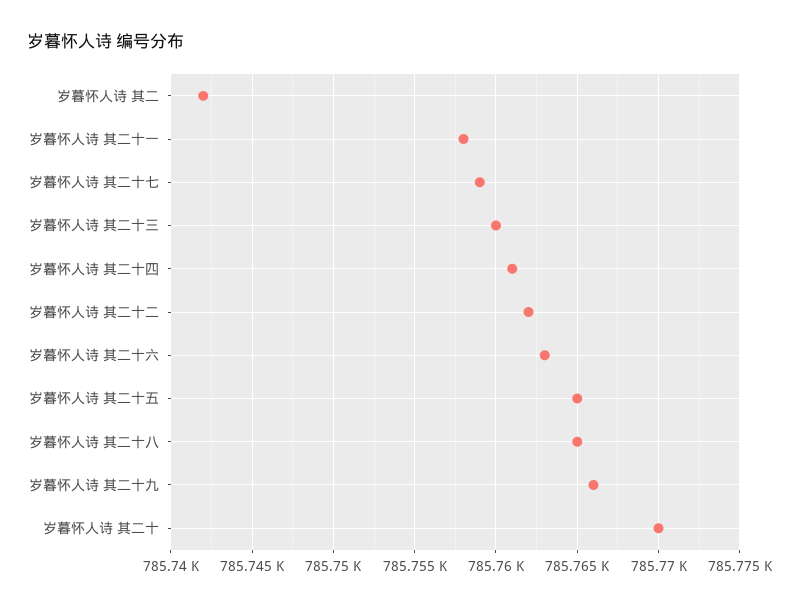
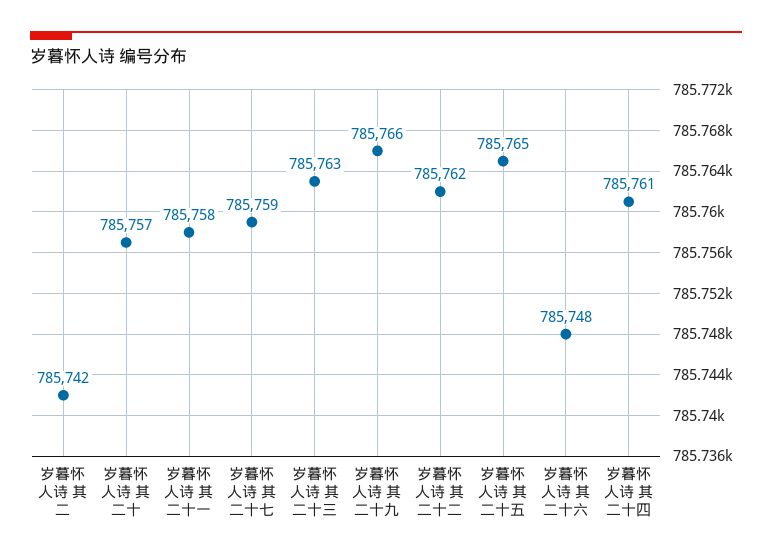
  {
    "岁暮怀人诗 其二": 785742,
    "岁暮怀人诗 其二十一": 785758,
    "岁暮怀人诗 其二十七": 785759,
-   "岁暮怀人诗 其二十三": 785760,
+   "岁暮怀人诗 其二十三": 785763,
    "岁暮怀人诗 其二十四": 785761,
    "岁暮怀人诗 其二十二": 785762,
-   "岁暮怀人诗 其二十六": 785763,
+   "岁暮怀人诗 其二十六": 785748,
    "岁暮怀人诗 其二十五": 785765,
-   "岁暮怀人诗 其二十八": 785765,
    "岁暮怀人诗 其二十九": 785766,
-   "岁暮怀人诗 其二十": 785770
+   "岁暮怀人诗 其二十": 785757
  }

